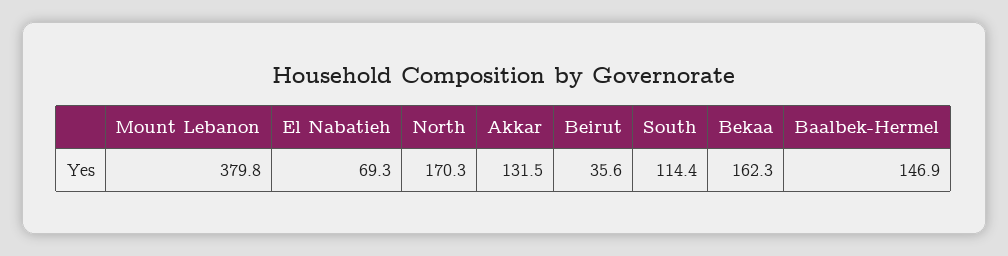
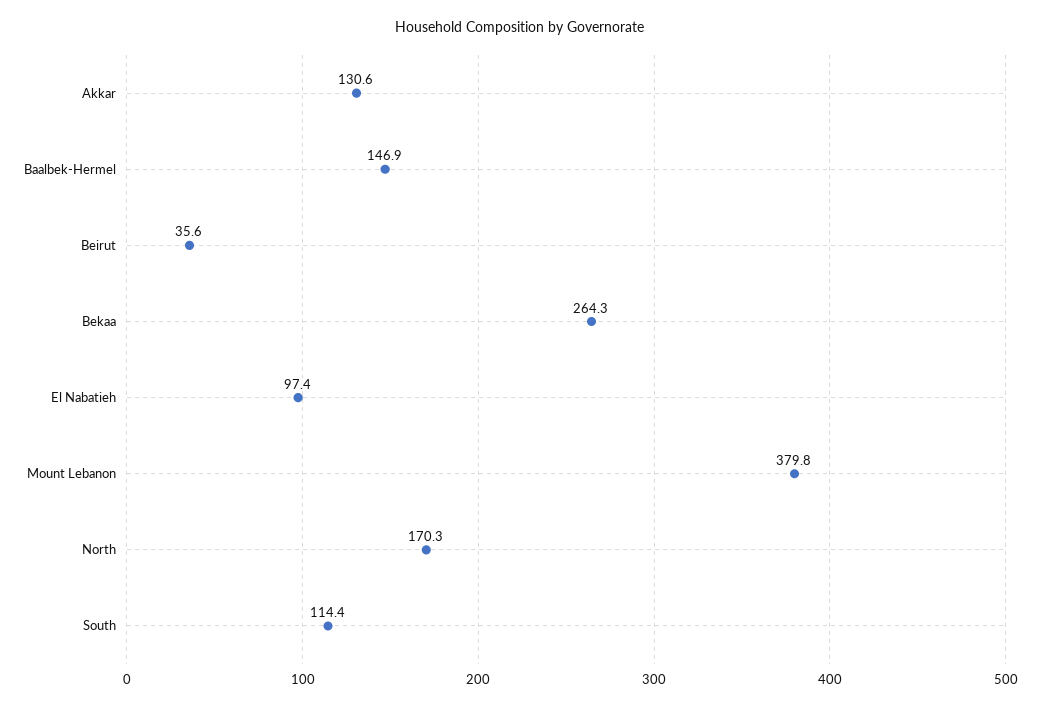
  {
    "Mount Lebanon": 379.8,
-   "El Nabatieh": 69.3,
+   "El Nabatieh": 97.4,
    "North": 170.3,
-   "Akkar": 131.5,
+   "Akkar": 130.6,
    "Beirut": 35.6,
    "South": 114.4,
-   "Bekaa": 162.3,
+   "Bekaa": 264.3,
    "Baalbek-Hermel": 146.9
  }

